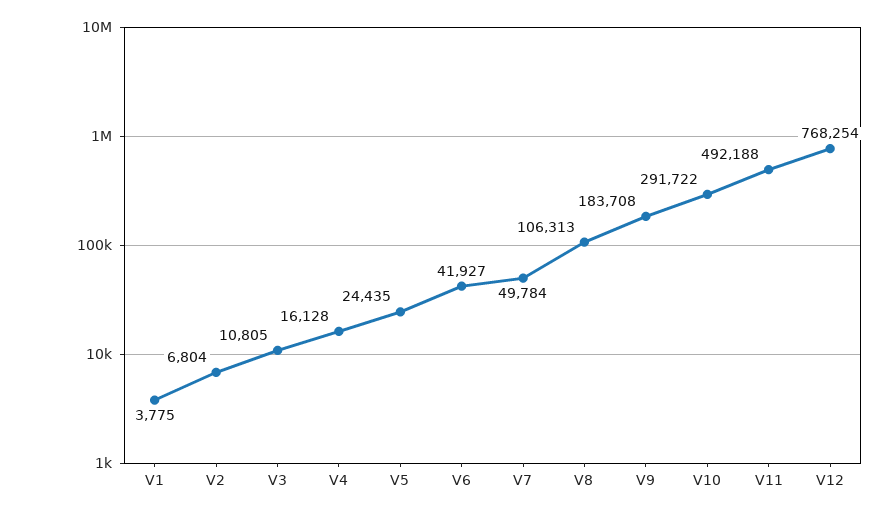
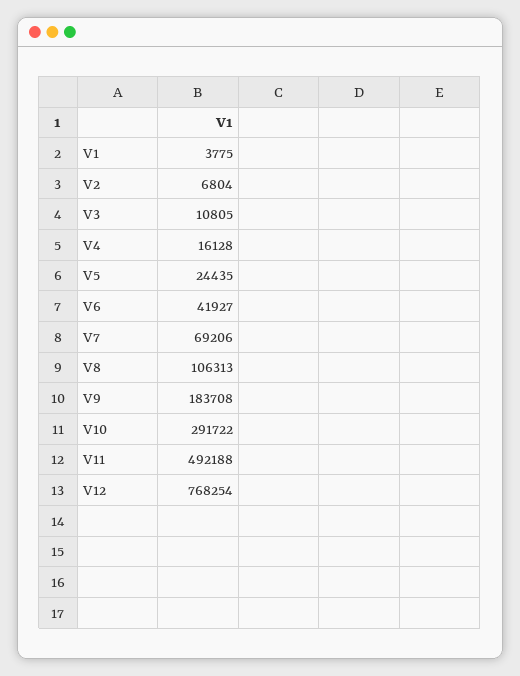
  {
    "V1": 3775,
    "V2": 6804,
    "V3": 10805,
    "V4": 16128,
    "V5": 24435,
    "V6": 41927,
-   "V7": 49784,
+   "V7": 69206,
    "V8": 106313,
    "V9": 183708,
    "V10": 291722,
    "V11": 492188,
    "V12": 768254
  }

